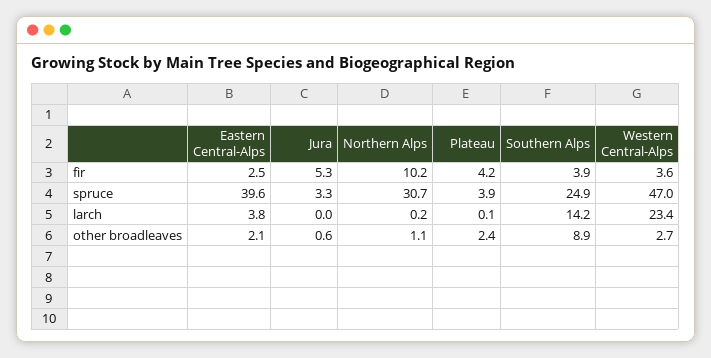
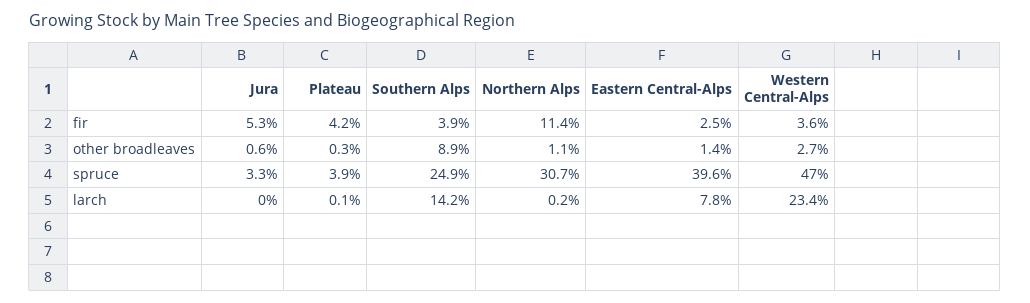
  {
    "Eastern Central-Alps": {
      "fir": 2.5,
      "spruce": 39.6,
-     "larch": 3.8,
+     "larch": 7.8,
-     "other broadleaves": 2.1
+     "other broadleaves": 1.4
    },
    "Jura": {
      "fir": 5.3,
      "spruce": 3.3,
      "larch": 0,
      "other broadleaves": 0.6
    },
    "Northern Alps": {
-     "fir": 10.2,
+     "fir": 11.4,
      "spruce": 30.7,
      "larch": 0.2,
      "other broadleaves": 1.1
    },
    "Plateau": {
      "fir": 4.2,
      "spruce": 3.9,
      "larch": 0.1,
-     "other broadleaves": 2.4
+     "other broadleaves": 0.3
    },
    "Southern Alps": {
      "fir": 3.9,
      "spruce": 24.9,
      "larch": 14.2,
      "other broadleaves": 8.9
    },
    "Western Central-Alps": {
      "fir": 3.6,
      "spruce": 47,
      "larch": 23.4,
      "other broadleaves": 2.7
    }
  }

